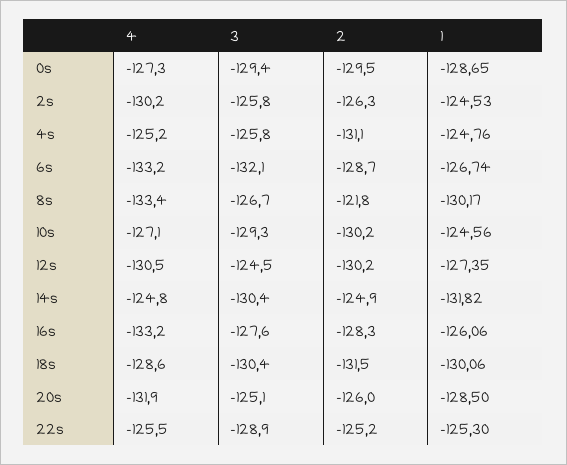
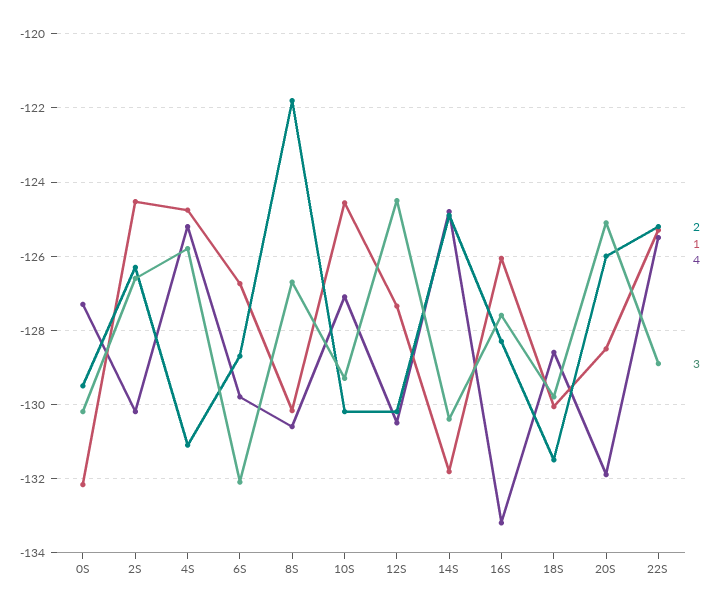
  {
    "4": {
      "0s": -127.3,
      "2s": -130.2,
      "4s": -125.2,
-     "6s": -133.2,
+     "6s": -129.8,
-     "8s": -133.4,
+     "8s": -130.6,
      "10s": -127.1,
      "12s": -130.5,
      "14s": -124.8,
      "16s": -133.2,
      "18s": -128.6,
      "20s": -131.9,
      "22s": -125.5
    },
    "3": {
-     "0s": -129.4,
+     "0s": -130.2,
-     "2s": -125.8,
+     "2s": -126.6,
      "4s": -125.8,
      "6s": -132.1,
      "8s": -126.7,
      "10s": -129.3,
      "12s": -124.5,
      "14s": -130.4,
      "16s": -127.6,
-     "18s": -130.4,
+     "18s": -129.8,
      "20s": -125.1,
      "22s": -128.9
    },
    "2": {
      "0s": -129.5,
      "2s": -126.3,
      "4s": -131.1,
      "6s": -128.7,
      "8s": -121.8,
      "10s": -130.2,
      "12s": -130.2,
      "14s": -124.9,
      "16s": -128.3,
      "18s": -131.5,
      "20s": -126,
      "22s": -125.2
    },
    "1": {
-     "0s": -128.65,
+     "0s": -132.2,
      "2s": -124.53,
      "4s": -124.76,
      "6s": -126.74,
      "8s": -130.17,
      "10s": -124.56,
      "12s": -127.35,
      "14s": -131.82,
      "16s": -126.06,
      "18s": -130.06,
      "20s": -128.5,
      "22s": -125.3
    }
  }

